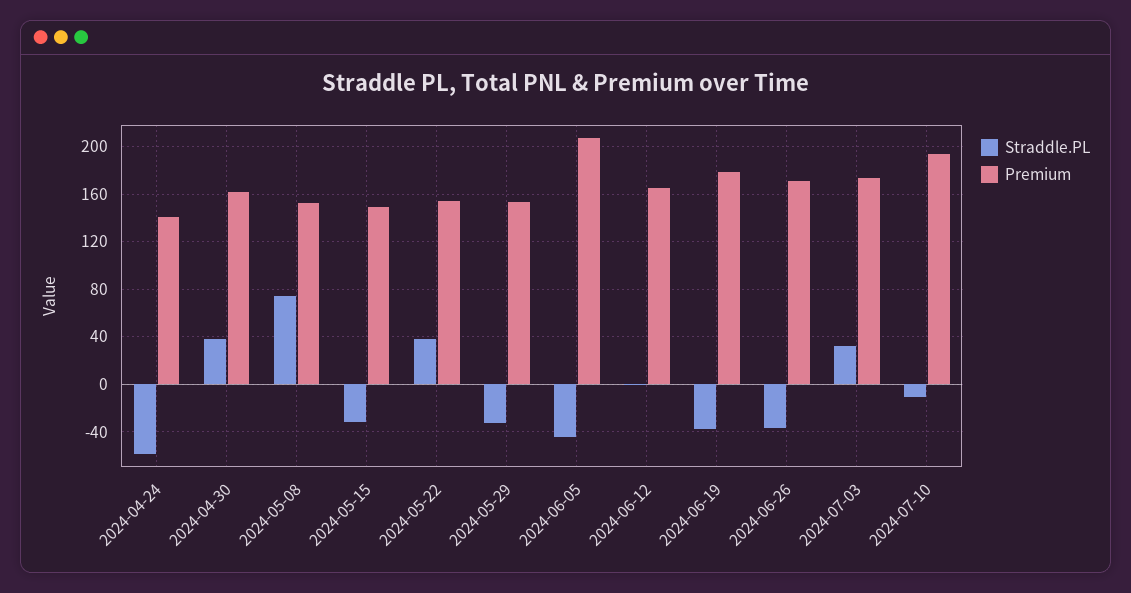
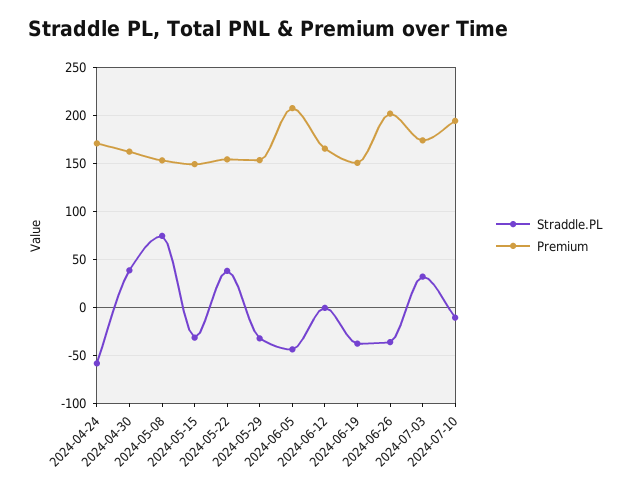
  {
    "Straddle.PL": {
      "2024-04-24": -60,
      "2024-04-30": 40,
      "2024-05-08": 70,
      "2024-05-15": -30,
      "2024-05-22": 40,
      "2024-05-29": -30,
      "2024-06-05": -40,
      "2024-06-12": 0,
      "2024-06-19": -40,
      "2024-06-26": -40,
      "2024-07-03": 30,
      "2024-07-10": -10
    },
    "Premium": {
-     "2024-04-24": 140,
+     "2024-04-24": 170,
      "2024-04-30": 160,
      "2024-05-08": 150,
      "2024-05-15": 150,
      "2024-05-22": 150,
      "2024-05-29": 150,
      "2024-06-05": 210,
      "2024-06-12": 170,
-     "2024-06-19": 180,
+     "2024-06-19": 150,
-     "2024-06-26": 170,
+     "2024-06-26": 200,
      "2024-07-03": 170,
      "2024-07-10": 190
    }
  }

